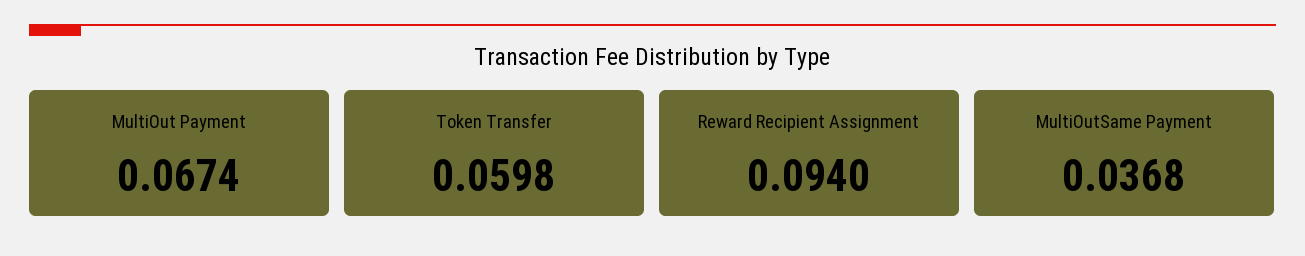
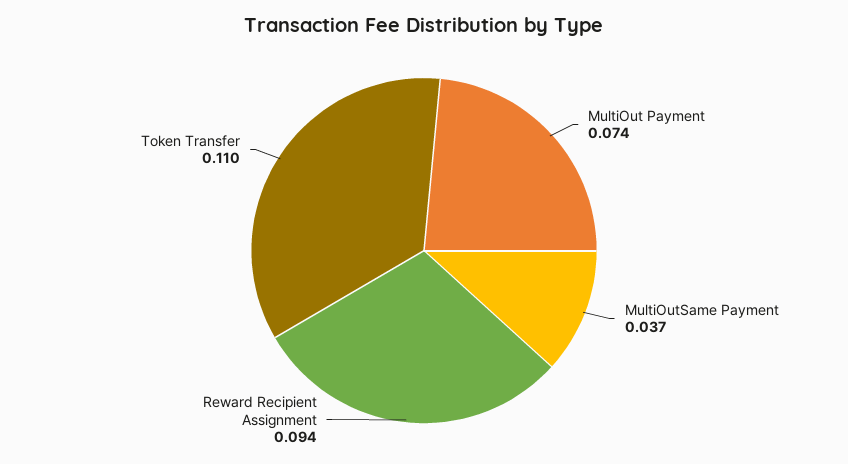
  {
-   "MultiOut Payment": 0.0674,
+   "MultiOut Payment": 0.074,
-   "Token Transfer": 0.0598,
+   "Token Transfer": 0.11,
    "Reward Recipient Assignment": 0.094,
    "MultiOutSame Payment": 0.0368
  }

